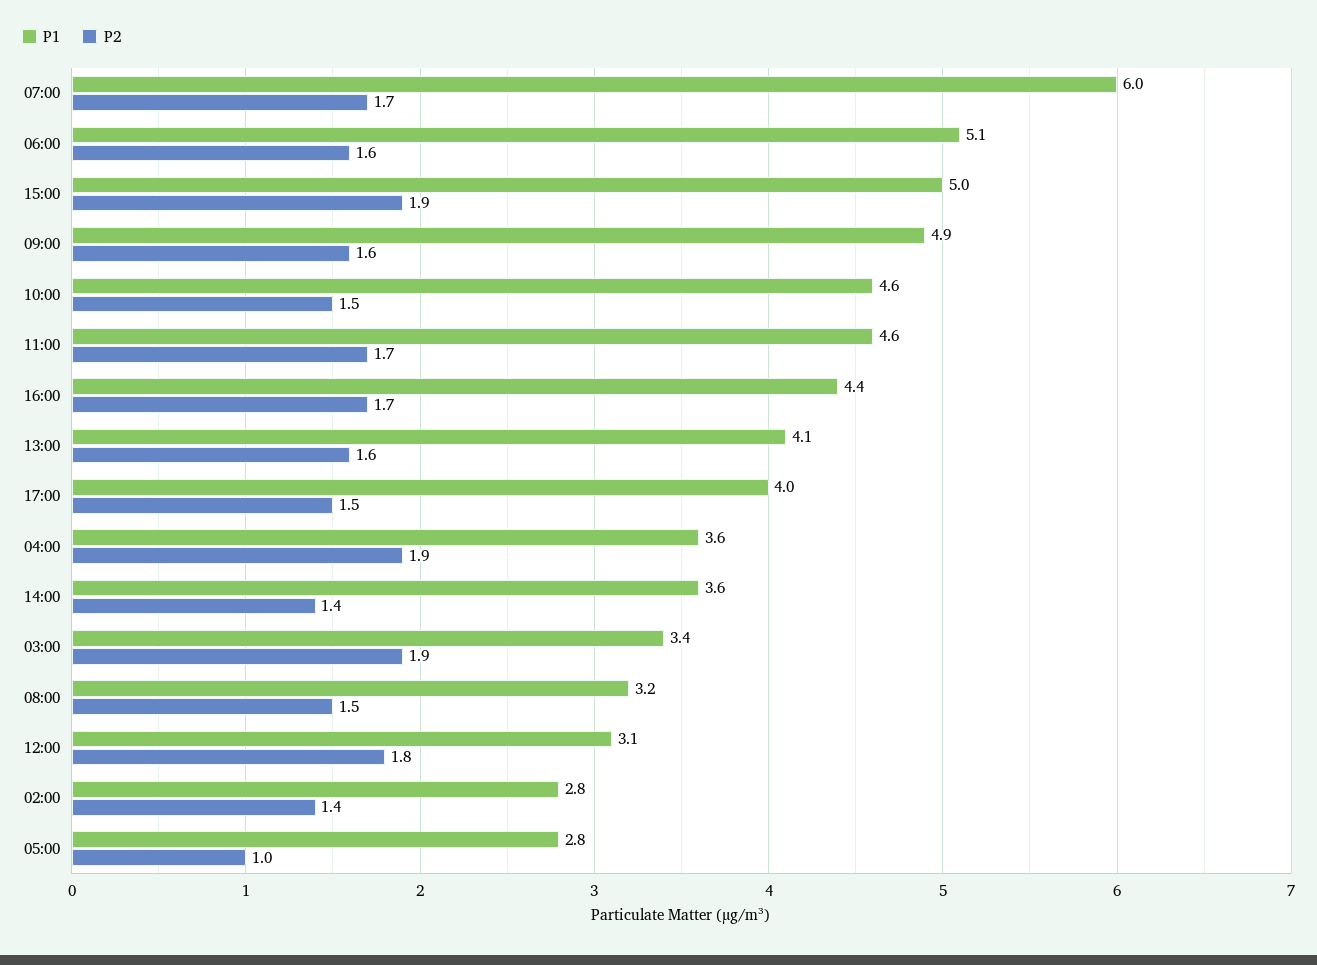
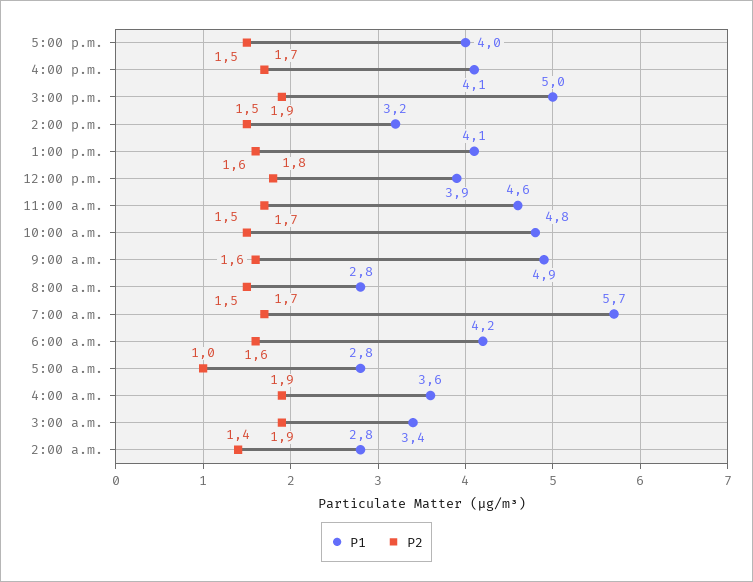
  {
    "P1": {
-     "07:00": 6,
+     "07:00": 5.7,
-     "06:00": 5.1,
+     "06:00": 4.2,
      "15:00": 5,
      "09:00": 4.9,
-     "10:00": 4.6,
+     "10:00": 4.8,
      "11:00": 4.6,
-     "16:00": 4.4,
+     "16:00": 4.1,
      "13:00": 4.1,
      "17:00": 4,
      "04:00": 3.6,
-     "14:00": 3.6,
+     "14:00": 3.2,
      "03:00": 3.4,
-     "08:00": 3.2,
+     "08:00": 2.8,
-     "12:00": 3.1,
+     "12:00": 3.9,
      "02:00": 2.8,
      "05:00": 2.8
    },
    "P2": {
      "07:00": 1.7,
      "06:00": 1.6,
      "15:00": 1.9,
      "09:00": 1.6,
      "10:00": 1.5,
      "11:00": 1.7,
      "16:00": 1.7,
      "13:00": 1.6,
      "17:00": 1.5,
      "04:00": 1.9,
-     "14:00": 1.4,
+     "14:00": 1.5,
      "03:00": 1.9,
      "08:00": 1.5,
      "12:00": 1.8,
      "02:00": 1.4,
      "05:00": 1
    }
  }

